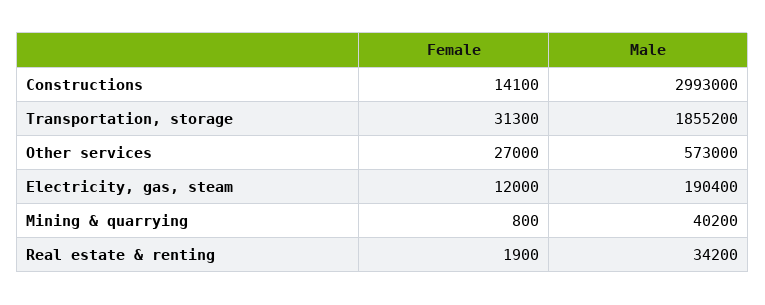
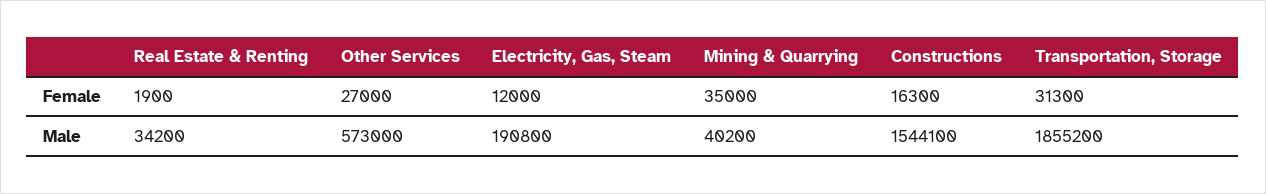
  {
    "Female": {
-     "Constructions": 14100,
+     "Constructions": 16300,
      "Transportation, storage": 31300,
      "Other services": 27000,
      "Electricity, gas, steam": 12000,
-     "Mining & quarrying": 800,
+     "Mining & quarrying": 35000,
      "Real estate & renting": 1900
    },
    "Male": {
-     "Constructions": 2993000,
+     "Constructions": 1544100,
      "Transportation, storage": 1855200,
      "Other services": 573000,
-     "Electricity, gas, steam": 190400,
+     "Electricity, gas, steam": 190800,
      "Mining & quarrying": 40200,
      "Real estate & renting": 34200
    }
  }

